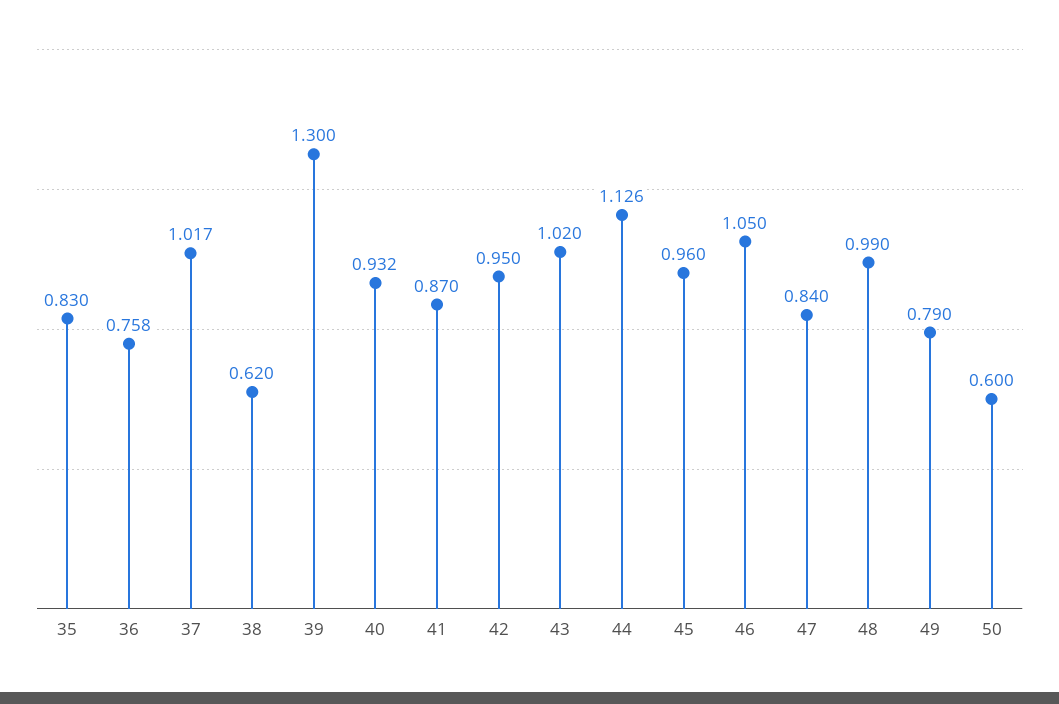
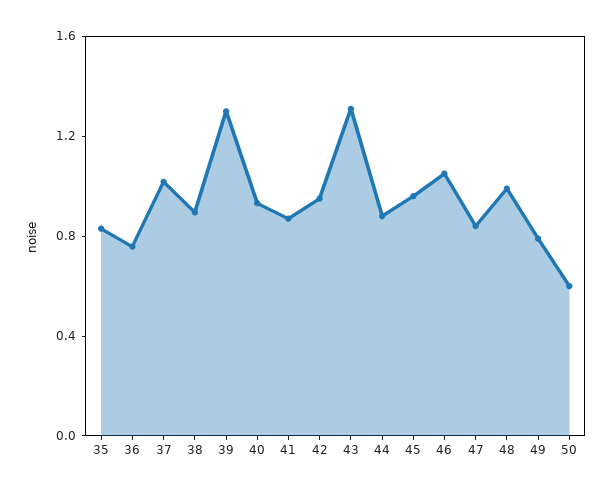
  {
    "35": 0.83,
    "36": 0.758,
    "37": 1.017,
-   "38": 0.62,
+   "38": 0.9,
    "39": 1.3,
    "40": 0.932,
    "41": 0.87,
    "42": 0.95,
-   "43": 1.02,
+   "43": 1.3,
-   "44": 1.126,
+   "44": 0.9,
    "45": 0.96,
    "46": 1.05,
    "47": 0.84,
    "48": 0.99,
    "49": 0.79,
    "50": 0.6
  }

